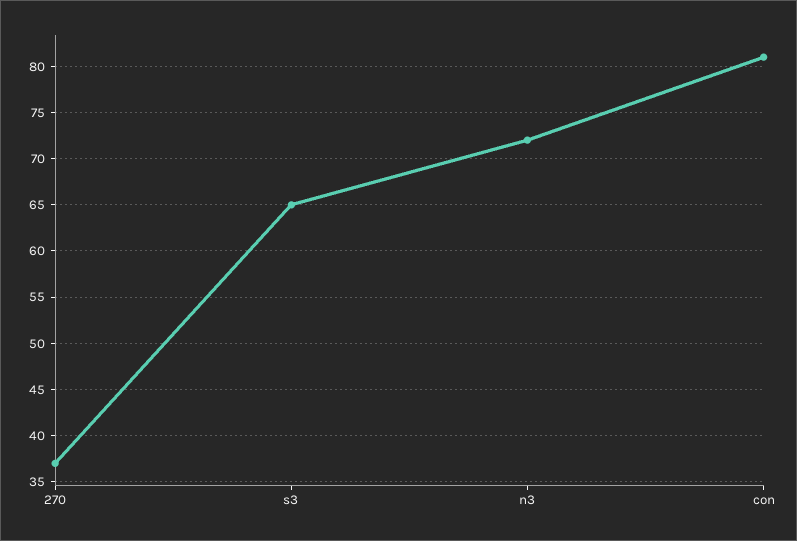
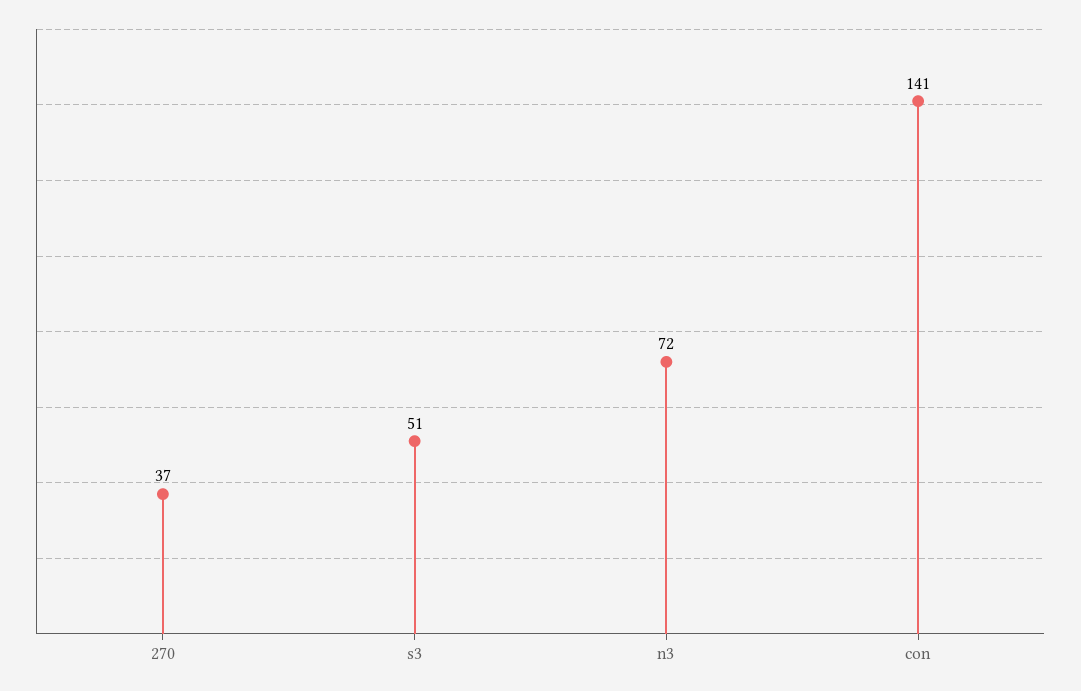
  {
    "270": 37,
-   "s3": 65,
+   "s3": 51,
    "n3": 72,
-   "con": 81
+   "con": 141
  }

